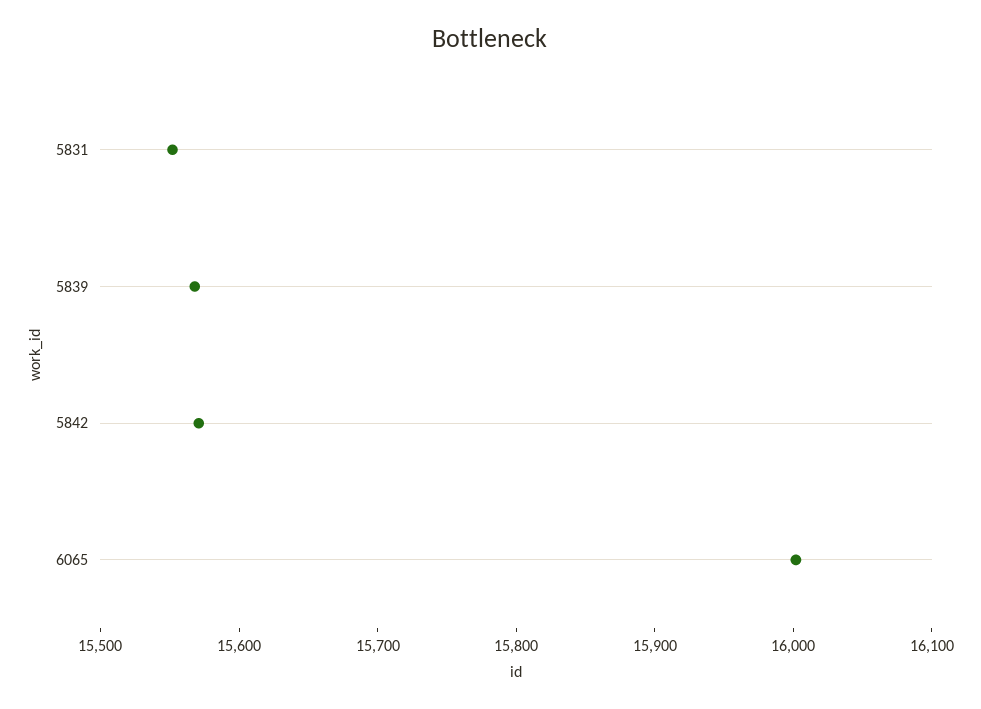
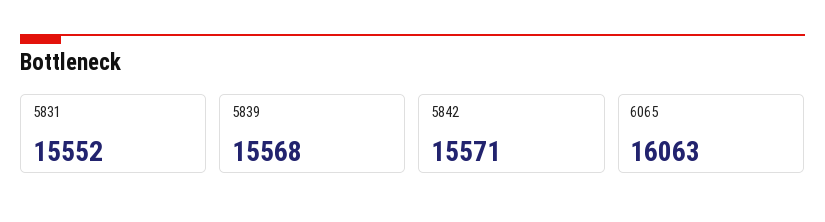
  {
    "5831": 15552,
    "5839": 15568,
    "5842": 15571,
-   "6065": 16000
+   "6065": 16063
  }

